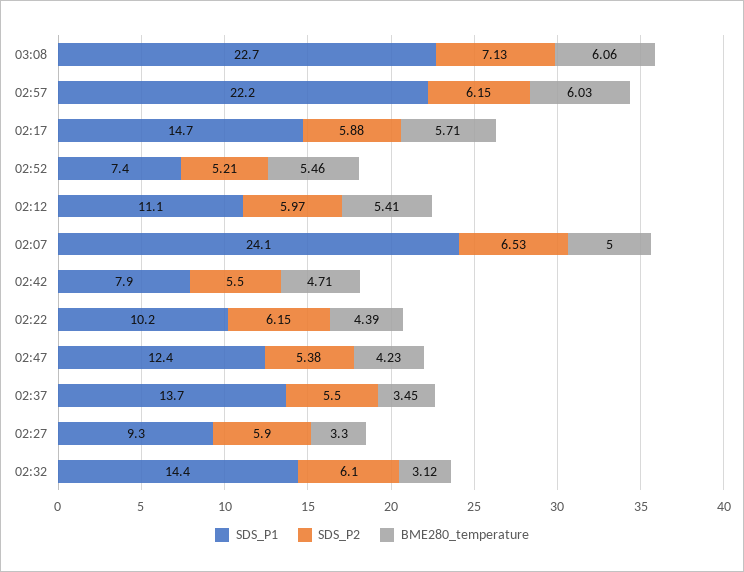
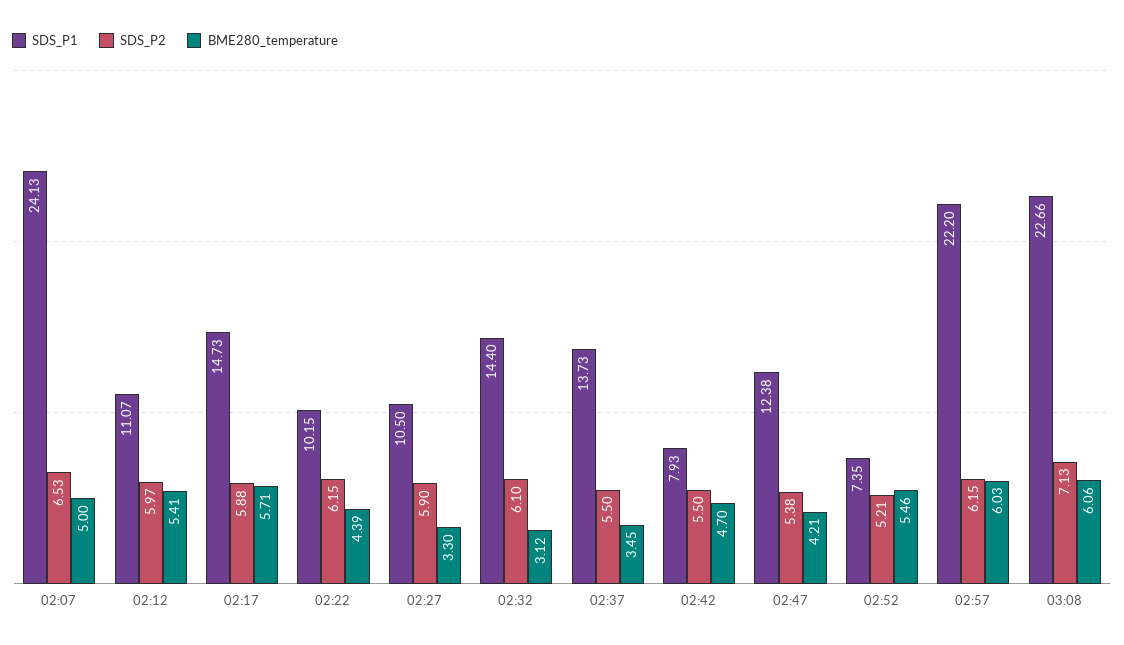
  {
    "SDS_P1": {
      "03:08": 22.66,
      "02:57": 22.2,
      "02:17": 14.73,
      "02:52": 7.35,
      "02:12": 11.07,
      "02:07": 24.13,
      "02:42": 7.93,
      "02:22": 10.15,
      "02:47": 12.38,
      "02:37": 13.73,
-     "02:27": 9.3,
+     "02:27": 10.5,
      "02:32": 14.4
    },
    "SDS_P2": {
      "03:08": 7.13,
      "02:57": 6.15,
      "02:17": 5.88,
      "02:52": 5.21,
      "02:12": 5.97,
      "02:07": 6.53,
      "02:42": 5.5,
      "02:22": 6.15,
      "02:47": 5.38,
      "02:37": 5.5,
      "02:27": 5.9,
      "02:32": 6.1
    },
    "BME280_temperature": {
      "03:08": 6.06,
      "02:57": 6.03,
      "02:17": 5.71,
      "02:52": 5.46,
      "02:12": 5.41,
      "02:07": 5,
-     "02:42": 4.71,
+     "02:42": 4.7,
      "02:22": 4.39,
-     "02:47": 4.23,
+     "02:47": 4.21,
      "02:37": 3.45,
      "02:27": 3.3,
      "02:32": 3.12
    }
  }

